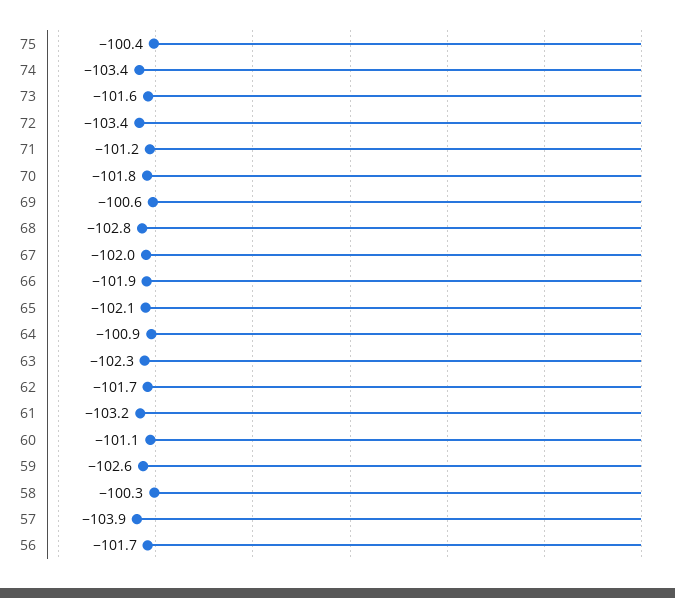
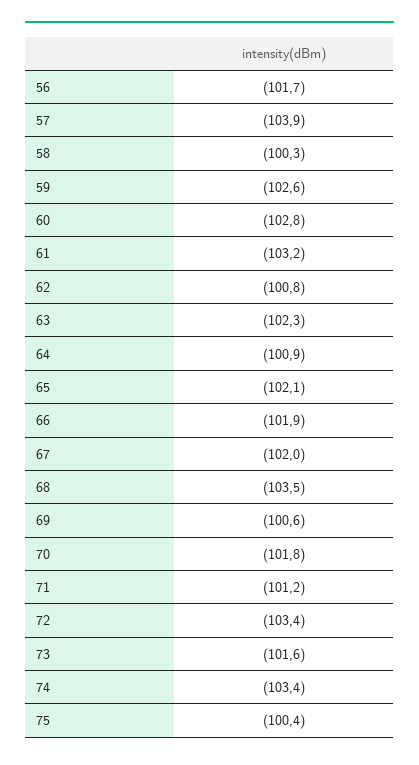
  {
    "75": -100.4,
    "74": -103.4,
    "73": -101.6,
    "72": -103.4,
    "71": -101.2,
    "70": -101.8,
    "69": -100.6,
-   "68": -102.8,
+   "68": -103.5,
    "67": -102,
    "66": -101.9,
    "65": -102.1,
    "64": -100.9,
    "63": -102.3,
-   "62": -101.7,
+   "62": -100.8,
    "61": -103.2,
-   "60": -101.1,
+   "60": -102.8,
    "59": -102.6,
    "58": -100.3,
    "57": -103.9,
    "56": -101.7
  }

